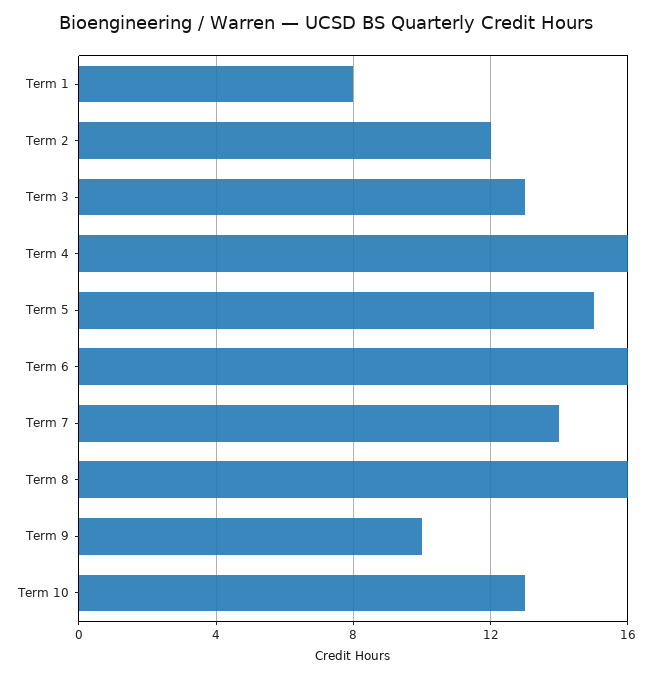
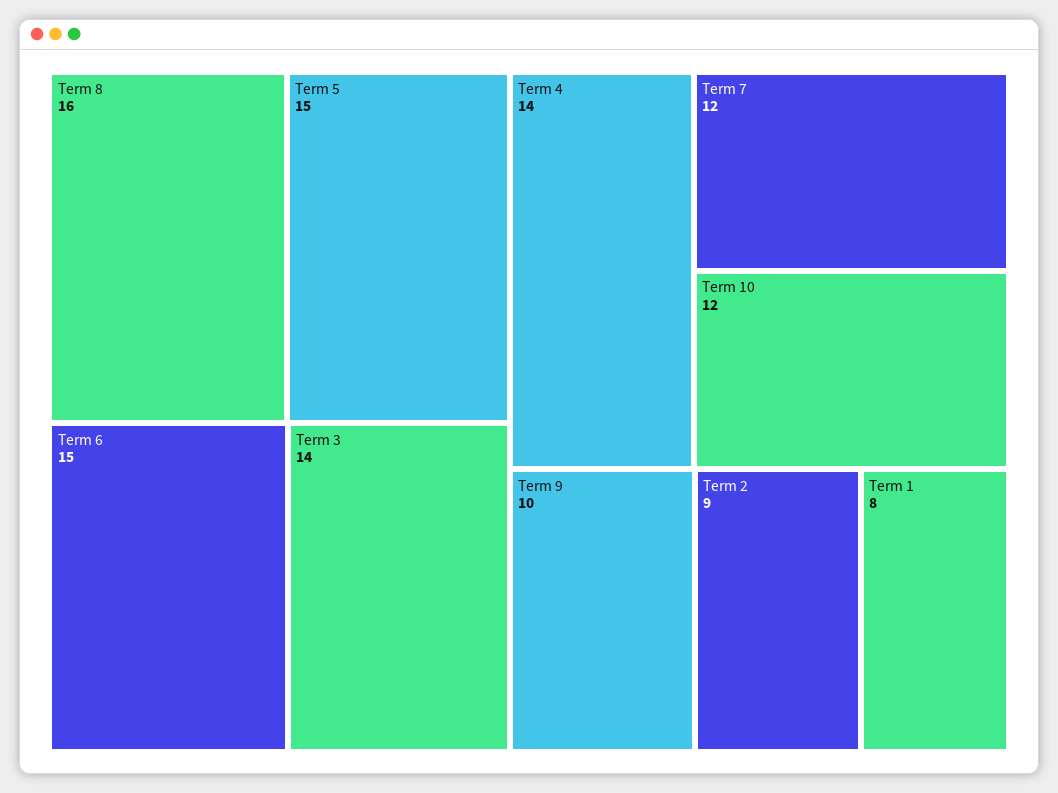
  {
    "Term 1": 8,
-   "Term 2": 12,
+   "Term 2": 9,
-   "Term 3": 13,
+   "Term 3": 14,
-   "Term 4": 16,
+   "Term 4": 14,
    "Term 5": 15,
-   "Term 6": 16,
+   "Term 6": 15,
-   "Term 7": 14,
+   "Term 7": 12,
    "Term 8": 16,
    "Term 9": 10,
-   "Term 10": 13
+   "Term 10": 12
  }

